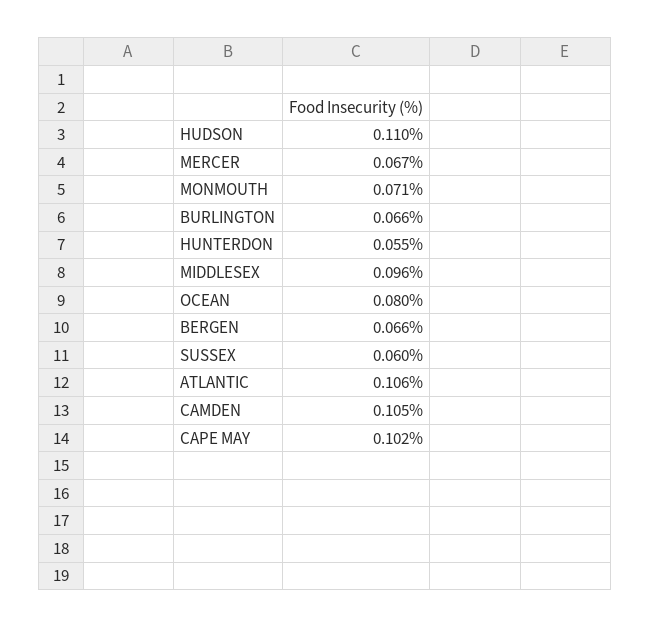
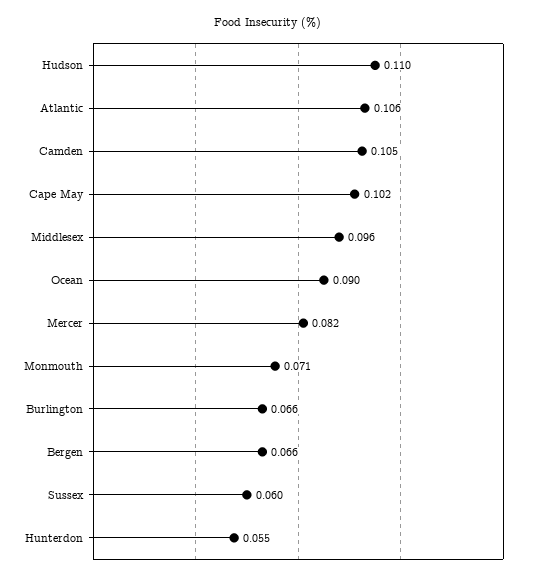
  {
    "HUDSON": 0.11,
-   "MERCER": 0.067,
+   "MERCER": 0.082,
    "MONMOUTH": 0.071,
    "BURLINGTON": 0.066,
    "HUNTERDON": 0.055,
    "MIDDLESEX": 0.096,
-   "OCEAN": 0.08,
+   "OCEAN": 0.09,
    "BERGEN": 0.066,
    "SUSSEX": 0.06,
    "ATLANTIC": 0.106,
    "CAMDEN": 0.105,
    "CAPE MAY": 0.102
  }

